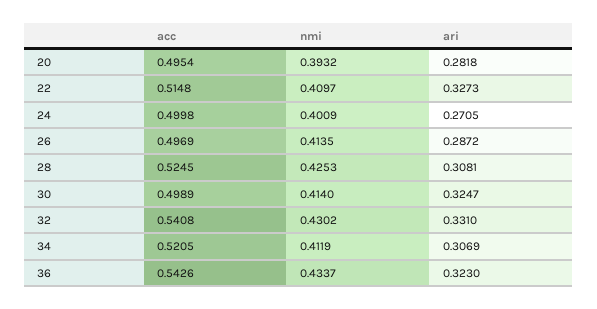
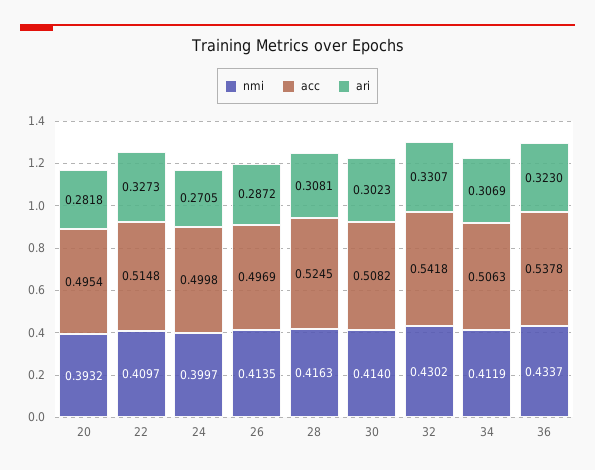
  {
    "acc": {
      "20": 0.4954,
      "22": 0.5148,
      "24": 0.4998,
      "26": 0.4969,
      "28": 0.5245,
-     "30": 0.4989,
+     "30": 0.5082,
-     "32": 0.5408,
+     "32": 0.5418,
-     "34": 0.5205,
+     "34": 0.5063,
-     "36": 0.5426
+     "36": 0.5378
    },
    "nmi": {
      "20": 0.3932,
      "22": 0.4097,
-     "24": 0.4009,
+     "24": 0.3997,
      "26": 0.4135,
-     "28": 0.4253,
+     "28": 0.4163,
      "30": 0.414,
      "32": 0.4302,
      "34": 0.4119,
      "36": 0.4337
    },
    "ari": {
      "20": 0.2818,
      "22": 0.3273,
      "24": 0.2705,
      "26": 0.2872,
      "28": 0.3081,
-     "30": 0.3247,
+     "30": 0.3023,
-     "32": 0.331,
+     "32": 0.3307,
      "34": 0.3069,
      "36": 0.323
    }
  }

